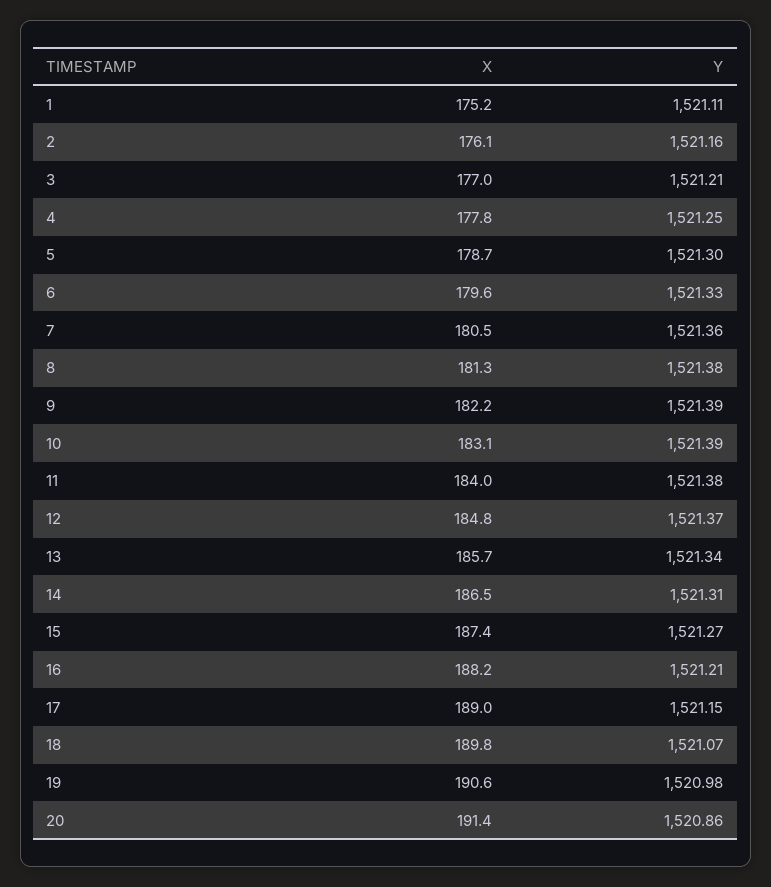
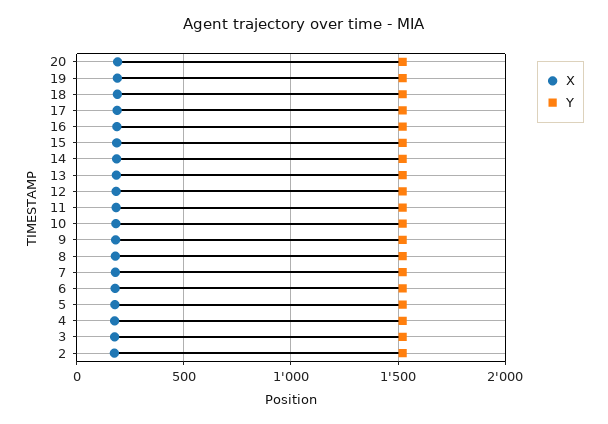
  {
    "X": {
-     "1": 175.2,
      "2": 176.1,
      "3": 177,
      "4": 177.8,
      "5": 178.7,
      "6": 179.6,
      "7": 180.5,
      "8": 181.3,
      "9": 182.2,
      "10": 183.1,
      "11": 184,
      "12": 184.8,
      "13": 185.7,
      "14": 186.5,
      "15": 187.4,
      "16": 188.2,
      "17": 189,
      "18": 189.8,
      "19": 190.6,
      "20": 191.4
    },
    "Y": {
-     "1": 1521.11,
      "2": 1521.16,
      "3": 1521.21,
      "4": 1521.25,
      "5": 1521.3,
      "6": 1521.33,
      "7": 1521.36,
      "8": 1521.38,
      "9": 1521.39,
      "10": 1521.39,
      "11": 1521.38,
      "12": 1521.37,
      "13": 1521.34,
      "14": 1521.31,
      "15": 1521.27,
      "16": 1521.21,
      "17": 1521.15,
      "18": 1521.07,
      "19": 1520.98,
      "20": 1520.86
    }
  }

